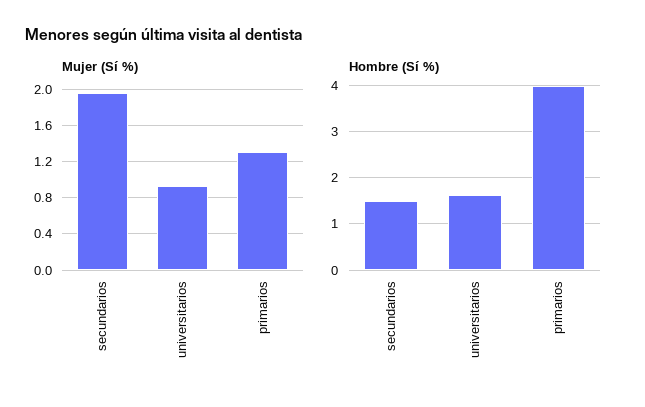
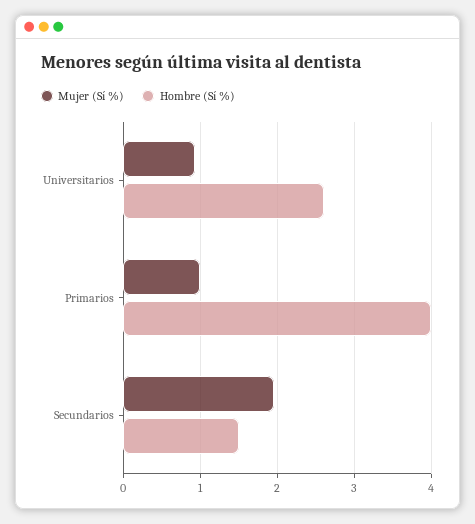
  {
    "Mujer (Sí %)": {
      "secundarios": 2,
      "universitarios": 0.9,
-     "primarios": 1.3
+     "primarios": 1
    },
    "Hombre (Sí %)": {
      "secundarios": 1.5,
-     "universitarios": 1.6,
+     "universitarios": 2.6,
      "primarios": 4
    }
  }

